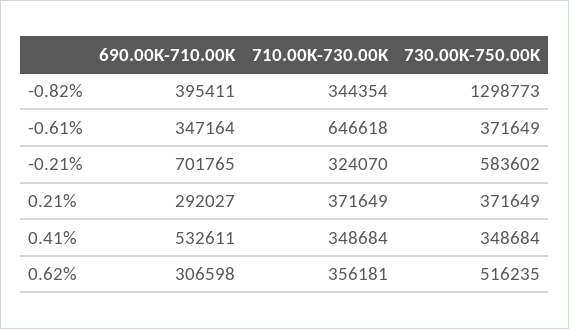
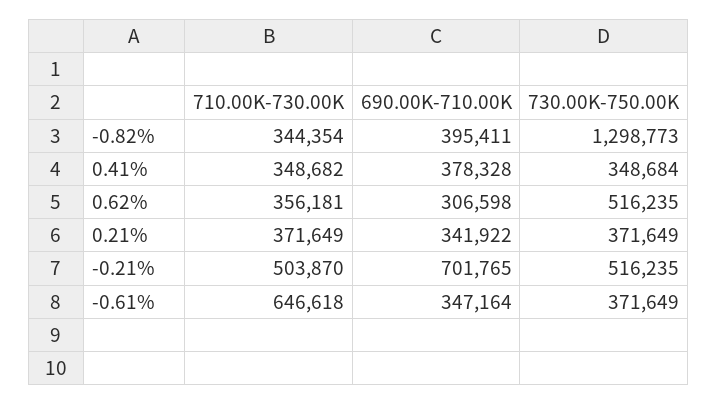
  {
    "690.00K-710.00K": {
      "-0.82%": 395411,
      "-0.61%": 347164,
      "-0.21%": 701765,
-     "0.21%": 292027,
+     "0.21%": 341922,
-     "0.41%": 532611,
+     "0.41%": 378328,
      "0.62%": 306598
    },
    "710.00K-730.00K": {
      "-0.82%": 344354,
      "-0.61%": 646618,
-     "-0.21%": 324070,
+     "-0.21%": 503870,
      "0.21%": 371649,
-     "0.41%": 348684,
+     "0.41%": 348682,
      "0.62%": 356181
    },
    "730.00K-750.00K": {
      "-0.82%": 1298773,
      "-0.61%": 371649,
-     "-0.21%": 583602,
+     "-0.21%": 516235,
      "0.21%": 371649,
      "0.41%": 348684,
      "0.62%": 516235
    }
  }

